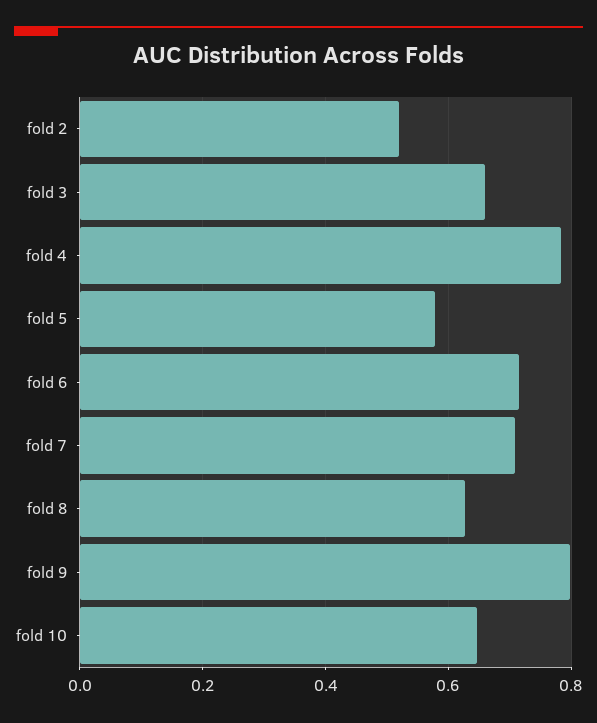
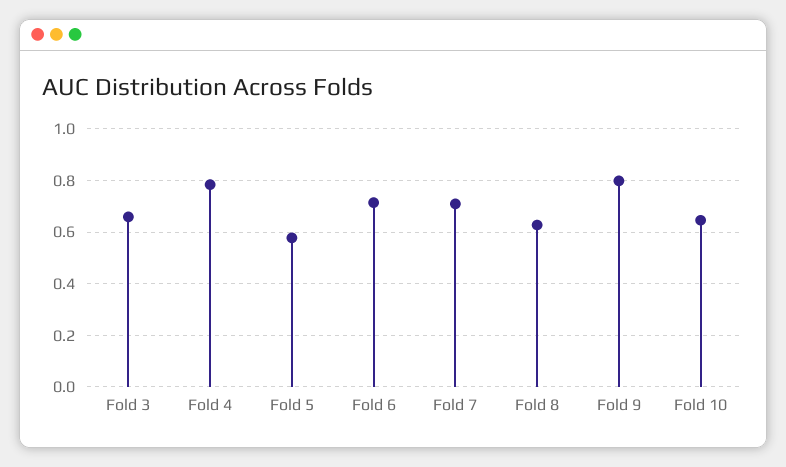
  {
-   "fold 2": 0.52,
    "fold 3": 0.66,
    "fold 4": 0.78,
    "fold 5": 0.58,
    "fold 6": 0.72,
    "fold 7": 0.7,
    "fold 8": 0.62,
    "fold 9": 0.8,
    "fold 10": 0.64
  }

